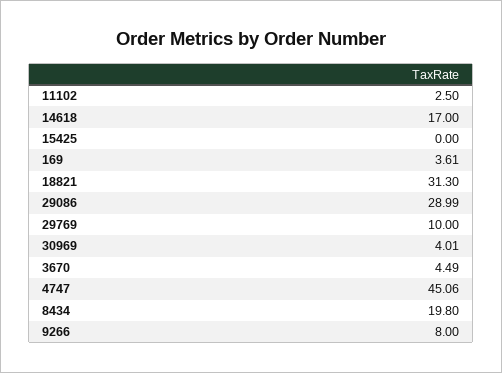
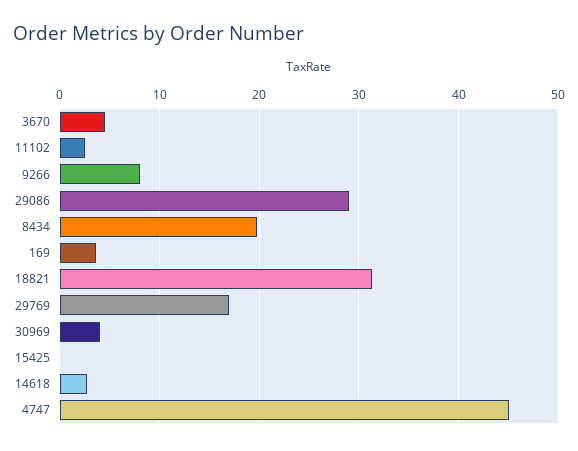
  {
    "11102": 2.5,
-   "14618": 17,
+   "14618": 3,
    "15425": 0,
    "169": 3.61,
    "18821": 31.3,
    "29086": 28.99,
-   "29769": 10,
+   "29769": 17,
    "30969": 4.01,
    "3670": 4.49,
    "4747": 45.06,
    "8434": 19.8,
    "9266": 8
  }

